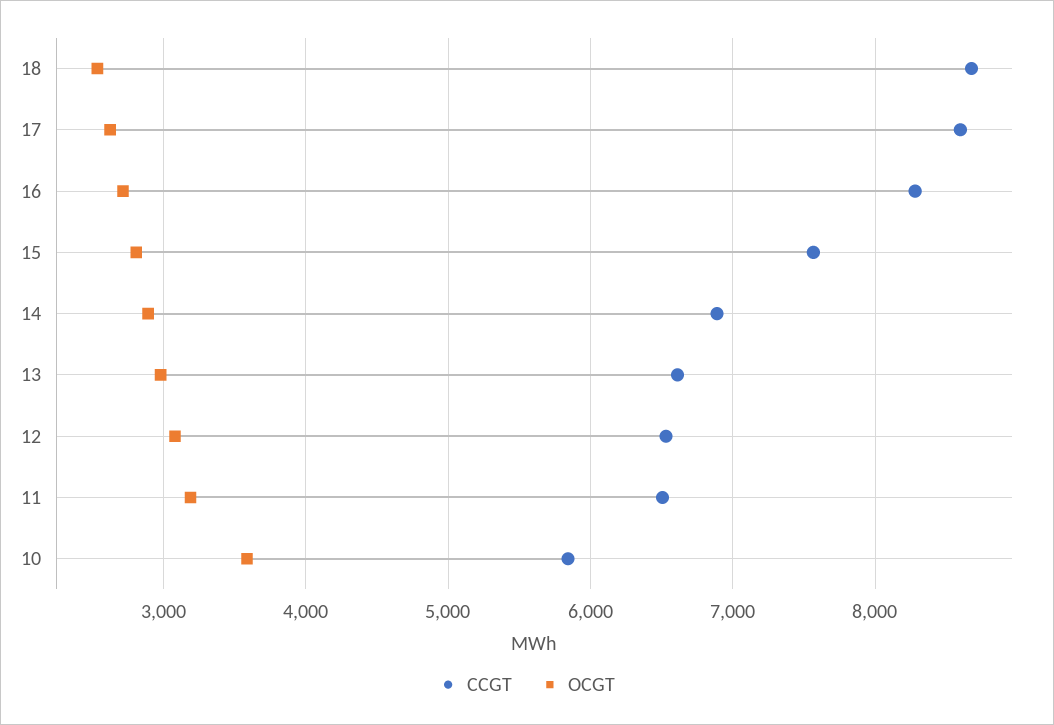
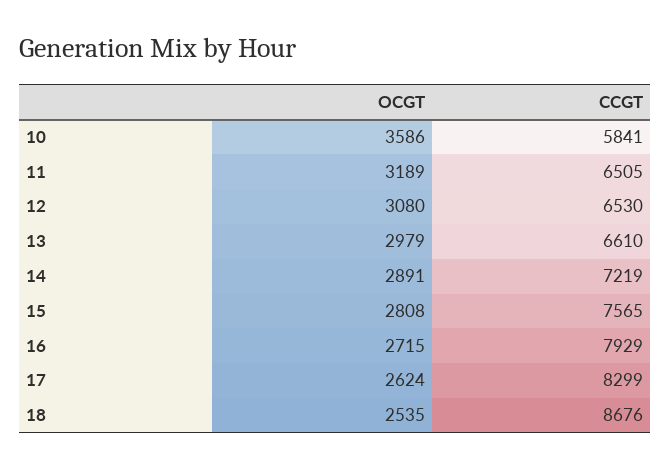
  {
    "CCGT": {
      "18": 8676,
-     "17": 8600,
+     "17": 8299,
-     "16": 8300,
+     "16": 7929,
      "15": 7565,
-     "14": 6900,
+     "14": 7219,
      "13": 6610,
      "12": 6530,
      "11": 6505,
      "10": 5841
    },
    "OCGT": {
      "18": 2535,
      "17": 2624,
      "16": 2715,
      "15": 2808,
      "14": 2891,
      "13": 2979,
      "12": 3080,
      "11": 3189,
      "10": 3586
    }
  }

